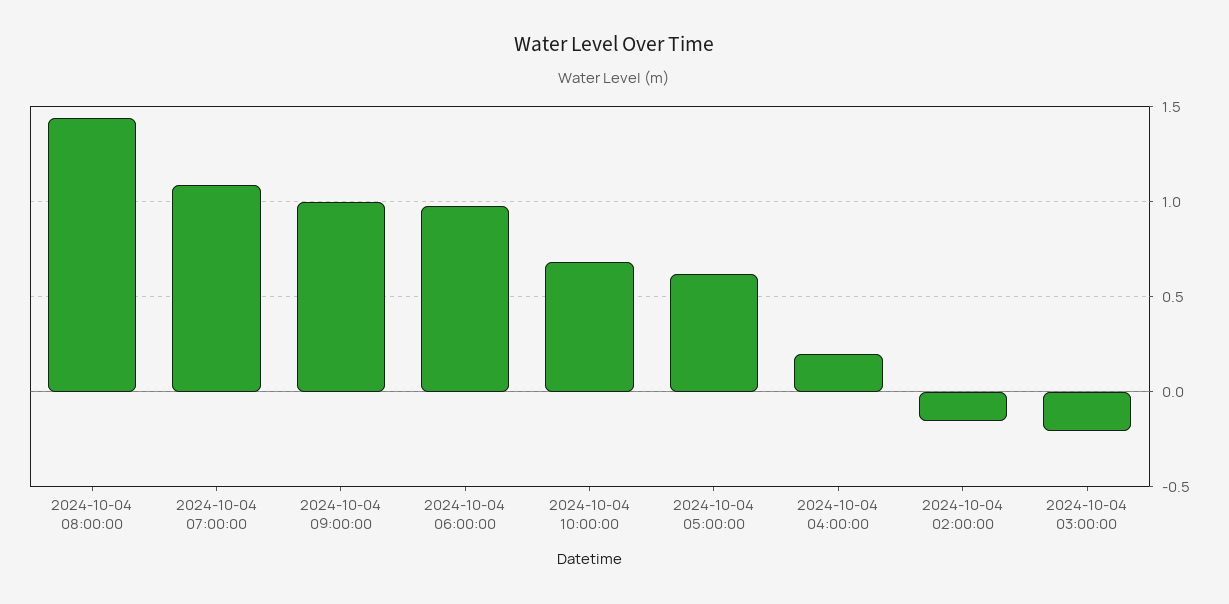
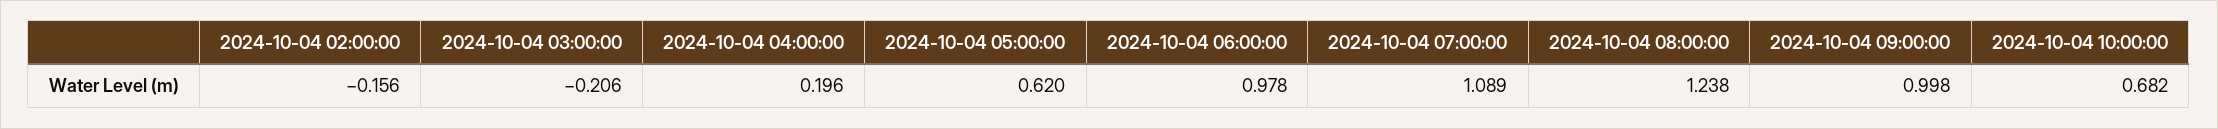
  {
-   "2024-10-04 08:00:00": 1.45,
+   "2024-10-04 08:00:00": 1.238,
    "2024-10-04 07:00:00": 1.089,
    "2024-10-04 09:00:00": 0.998,
    "2024-10-04 06:00:00": 0.978,
    "2024-10-04 10:00:00": 0.682,
    "2024-10-04 05:00:00": 0.62,
    "2024-10-04 04:00:00": 0.196,
    "2024-10-04 02:00:00": -0.156,
    "2024-10-04 03:00:00": -0.206
  }

